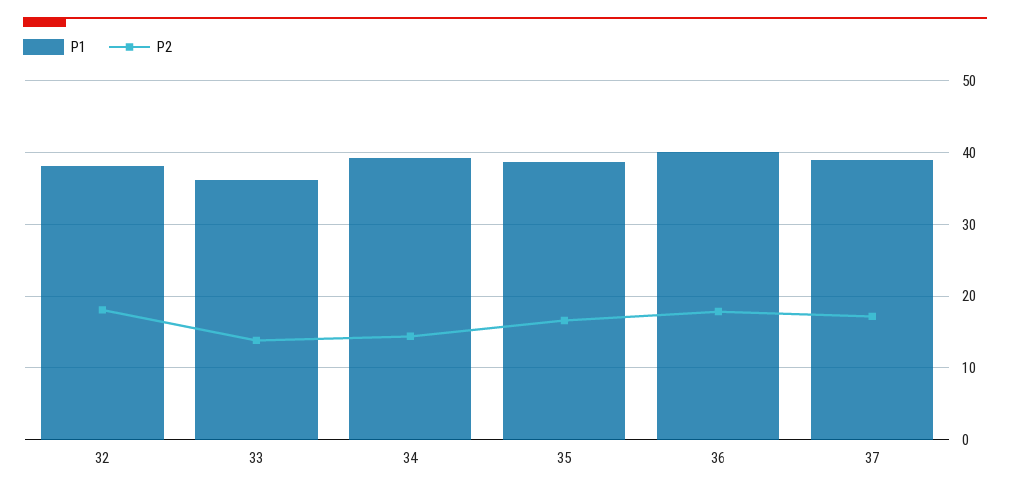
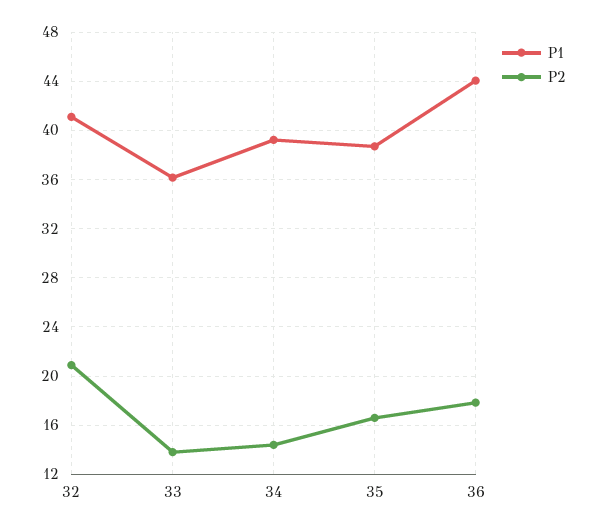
  {
    "P1": {
-     "32": 38,
+     "32": 41,
      "33": 36,
      "34": 39,
      "35": 38.5,
-     "36": 40,
+     "36": 44
-     "37": 39
    },
    "P2": {
-     "32": 18,
+     "32": 21,
      "33": 14,
      "34": 14.5,
      "35": 16.5,
-     "36": 18,
+     "36": 18
-     "37": 17
    }
  }

